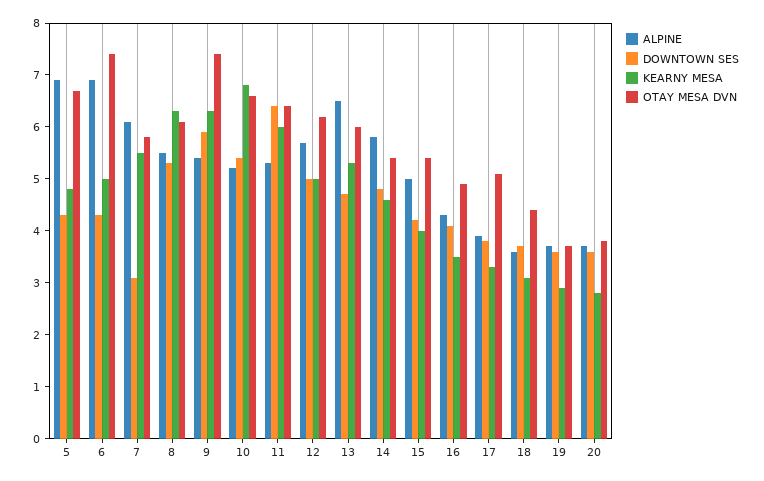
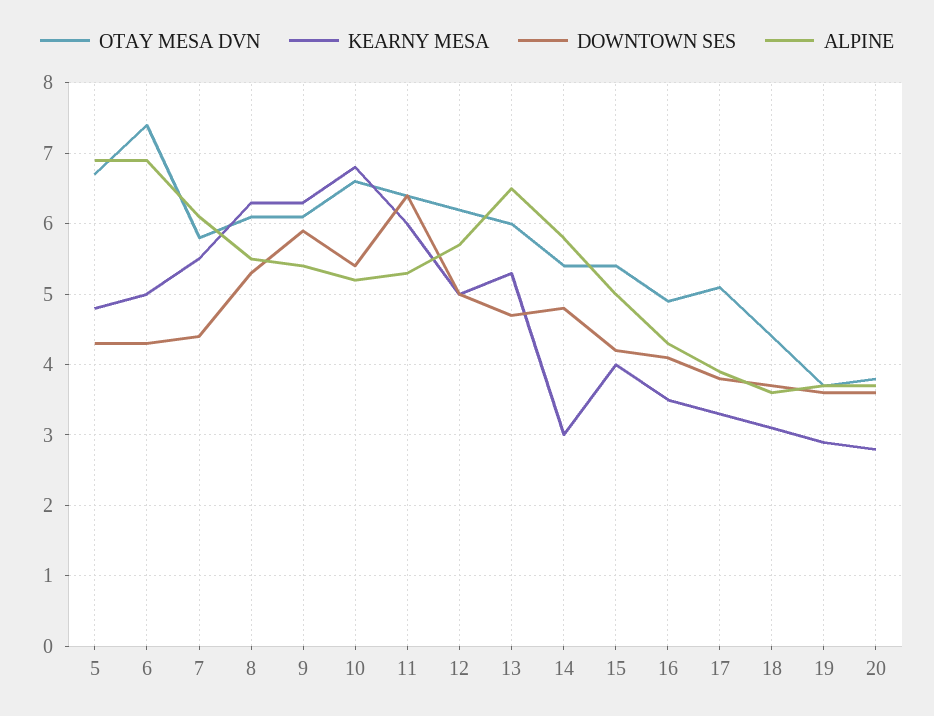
  {
    "ALPINE": {
      "5": 6.9,
      "6": 6.9,
      "7": 6.1,
      "8": 5.5,
      "9": 5.4,
      "10": 5.2,
      "11": 5.3,
      "12": 5.7,
      "13": 6.5,
      "14": 5.8,
      "15": 5,
      "16": 4.3,
      "17": 3.9,
      "18": 3.6,
      "19": 3.7,
      "20": 3.7
    },
    "DOWNTOWN SES": {
      "5": 4.3,
      "6": 4.3,
-     "7": 3,
+     "7": 4.4,
      "8": 5.3,
      "9": 5.9,
      "10": 5.4,
      "11": 6.4,
      "12": 5,
      "13": 4.7,
      "14": 4.8,
      "15": 4.2,
      "16": 4.1,
      "17": 3.8,
      "18": 3.7,
      "19": 3.6,
      "20": 3.6
    },
    "KEARNY MESA": {
      "5": 4.8,
      "6": 5,
      "7": 5.5,
      "8": 6.3,
      "9": 6.3,
      "10": 6.8,
      "11": 6,
      "12": 5,
      "13": 5.3,
-     "14": 4.5,
+     "14": 3,
      "15": 4,
      "16": 3.5,
      "17": 3.3,
      "18": 3.1,
      "19": 2.9,
      "20": 2.8
    },
    "OTAY MESA DVN": {
      "5": 6.7,
      "6": 7.4,
      "7": 5.8,
      "8": 6.1,
-     "9": 7.5,
+     "9": 6.1,
      "10": 6.6,
      "11": 6.4,
      "12": 6.2,
      "13": 6,
      "14": 5.4,
      "15": 5.4,
      "16": 4.9,
      "17": 5.1,
      "18": 4.4,
      "19": 3.7,
      "20": 3.8
    }
  }

